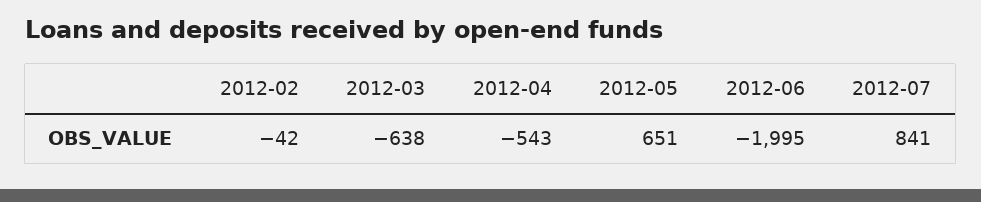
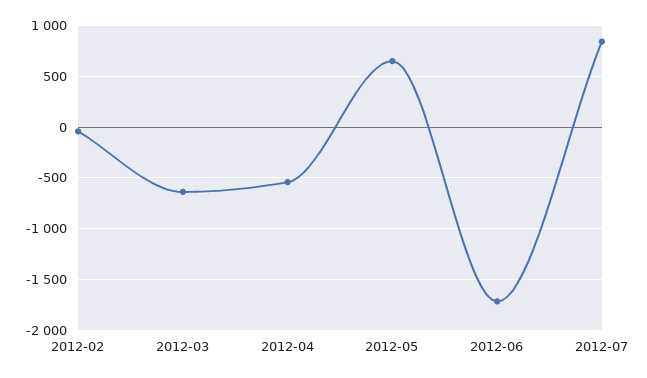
  {
    "2012-02": -42,
    "2012-03": -638,
    "2012-04": -543,
    "2012-05": 651,
-   "2012-06": -1995,
+   "2012-06": -1700,
    "2012-07": 841
  }

